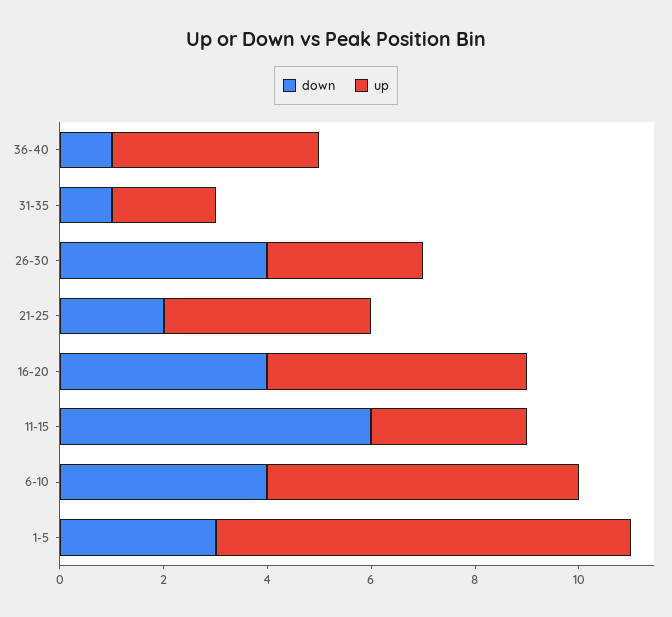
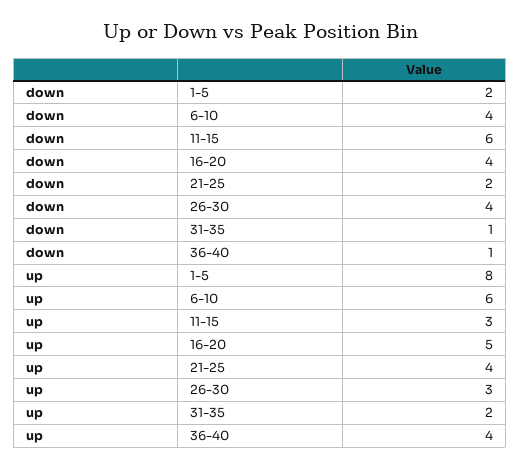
  {
    "down": {
      "36-40": 1,
      "31-35": 1,
      "26-30": 4,
      "21-25": 2,
      "16-20": 4,
      "11-15": 6,
      "6-10": 4,
-     "1-5": 3
+     "1-5": 2
    },
    "up": {
      "36-40": 4,
      "31-35": 2,
      "26-30": 3,
      "21-25": 4,
      "16-20": 5,
      "11-15": 3,
      "6-10": 6,
      "1-5": 8
    }
  }

